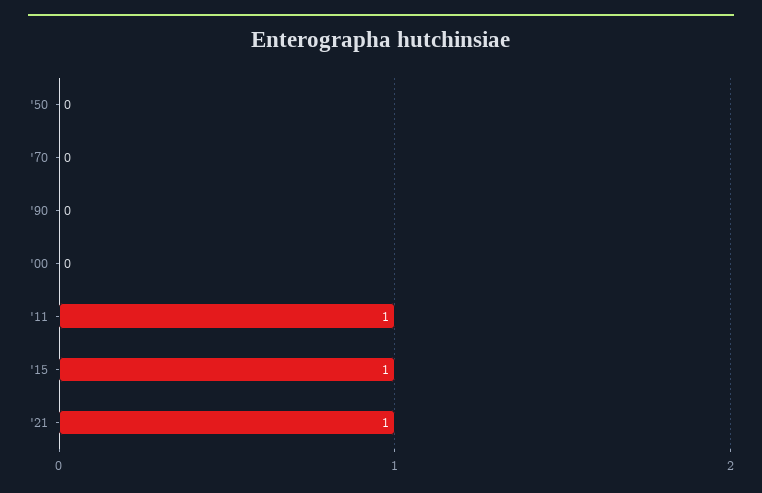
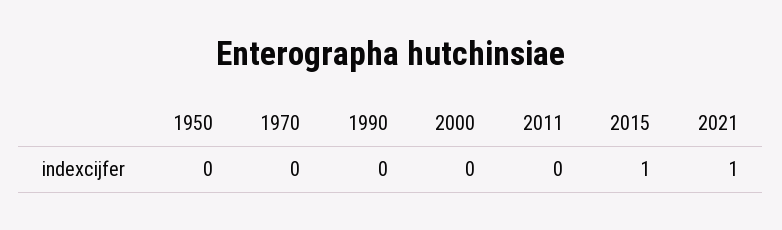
  {
    "'50": 0,
    "'70": 0,
    "'90": 0,
    "'00": 0,
-   "'11": 1,
+   "'11": 0,
    "'15": 1,
    "'21": 1
  }

